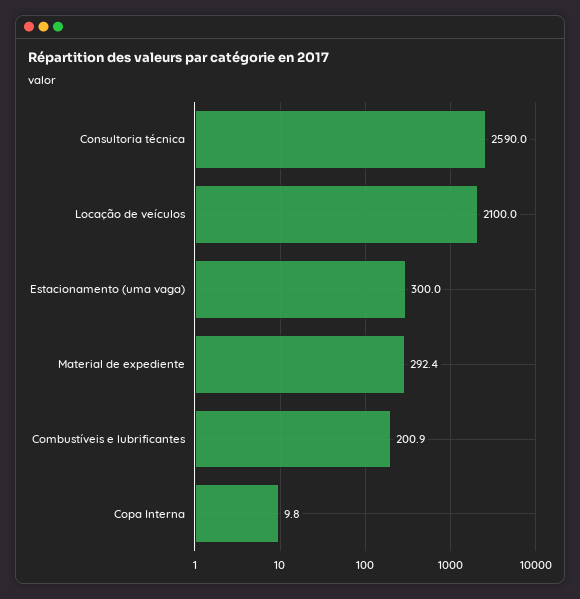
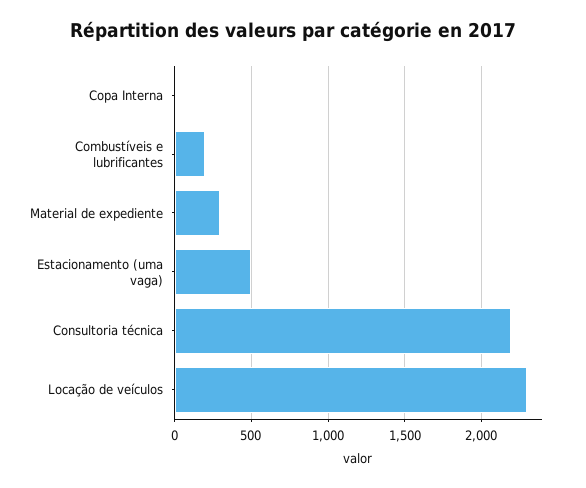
  {
-   "Consultoria técnica": 2590,
+   "Consultoria técnica": 2200,
-   "Locação de veículos": 2100,
+   "Locação de veículos": 2300,
-   "Estacionamento (uma vaga)": 300,
+   "Estacionamento (uma vaga)": 500,
    "Material de expediente": 292.4,
    "Combustíveis e lubrificantes": 200.9,
    "Copa Interna": 9.8
  }

